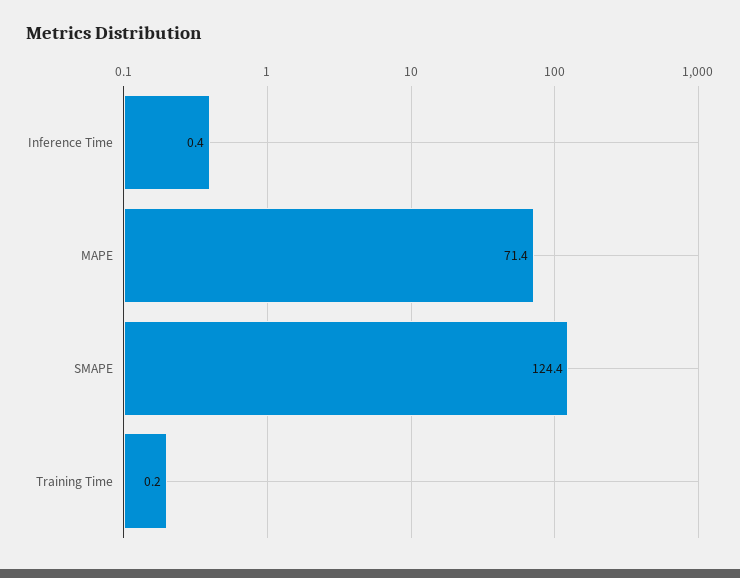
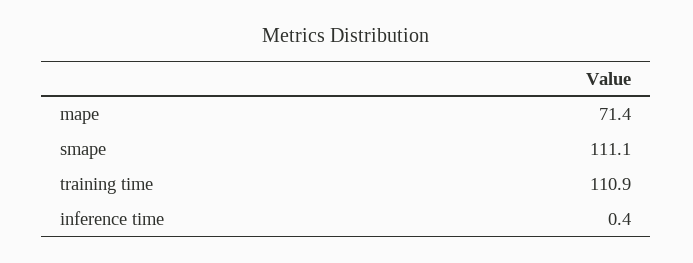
  {
    "Inference Time": 0.4,
    "MAPE": 71.4,
-   "SMAPE": 124.4,
+   "SMAPE": 111.1,
-   "Training Time": 0.2
+   "Training Time": 110.9
  }

